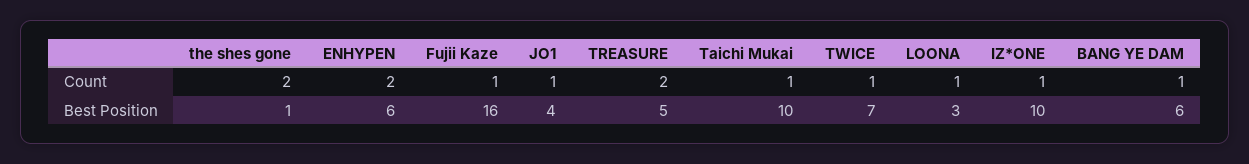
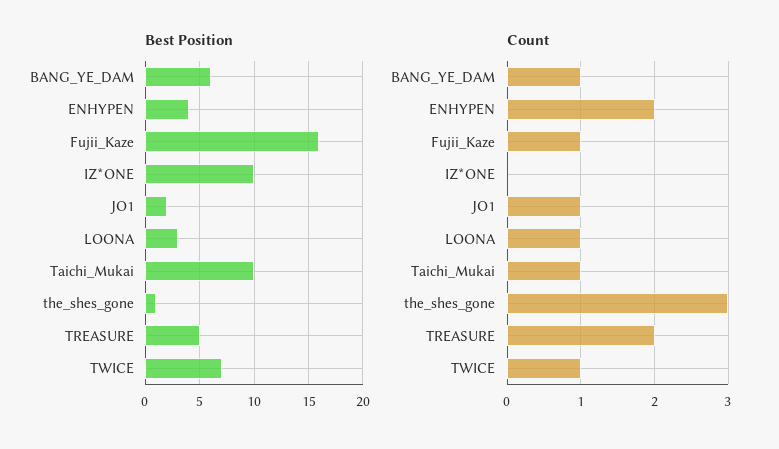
  {
    "Count": {
-     "the shes gone": 2,
+     "the shes gone": 3,
      "ENHYPEN": 2,
      "Fujii Kaze": 1,
      "JO1": 1,
      "TREASURE": 2,
      "Taichi Mukai": 1,
      "TWICE": 1,
      "LOONA": 1,
-     "IZ*ONE": 1,
+     "IZ*ONE": 0,
      "BANG YE DAM": 1
    },
    "Best Position": {
      "the shes gone": 1,
-     "ENHYPEN": 6,
+     "ENHYPEN": 4,
      "Fujii Kaze": 16,
-     "JO1": 4,
+     "JO1": 2,
      "TREASURE": 5,
      "Taichi Mukai": 10,
      "TWICE": 7,
      "LOONA": 3,
      "IZ*ONE": 10,
      "BANG YE DAM": 6
    }
  }

